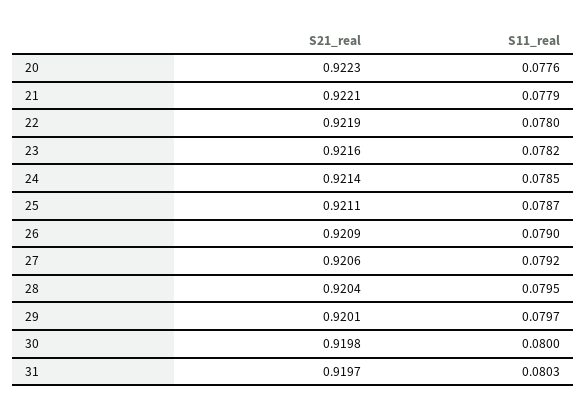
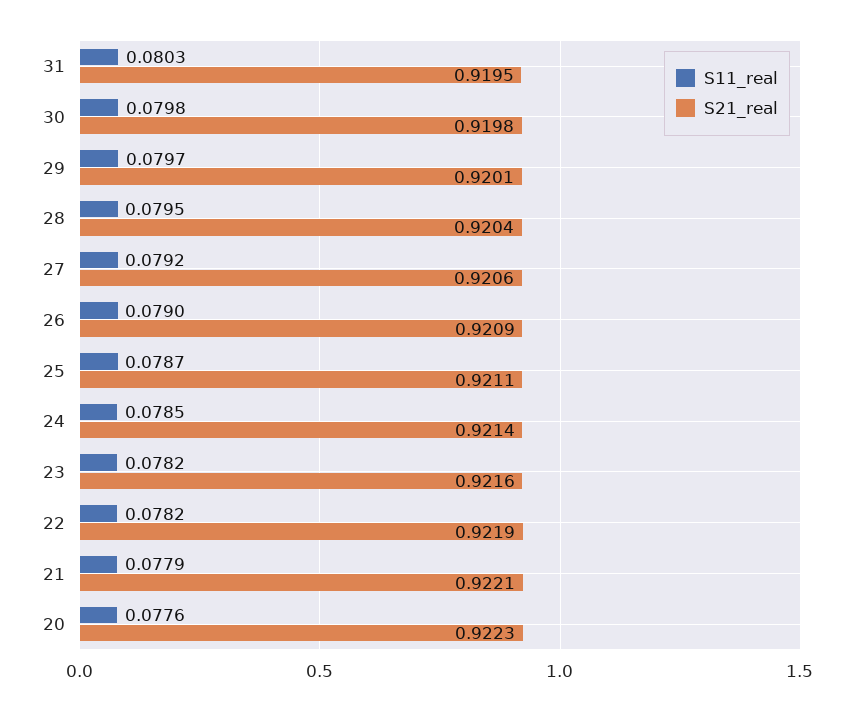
  {
    "S21_real": {
      "20": 0.9223,
      "21": 0.9221,
      "22": 0.9219,
      "23": 0.9216,
      "24": 0.9214,
      "25": 0.9211,
      "26": 0.9209,
      "27": 0.9206,
      "28": 0.9204,
      "29": 0.9201,
      "30": 0.9198,
-     "31": 0.9197
+     "31": 0.9195
    },
    "S11_real": {
      "20": 0.0776,
      "21": 0.0779,
-     "22": 0.078,
+     "22": 0.0782,
      "23": 0.0782,
      "24": 0.0785,
      "25": 0.0787,
      "26": 0.079,
      "27": 0.0792,
      "28": 0.0795,
      "29": 0.0797,
-     "30": 0.08,
+     "30": 0.0798,
      "31": 0.0803
    }
  }

